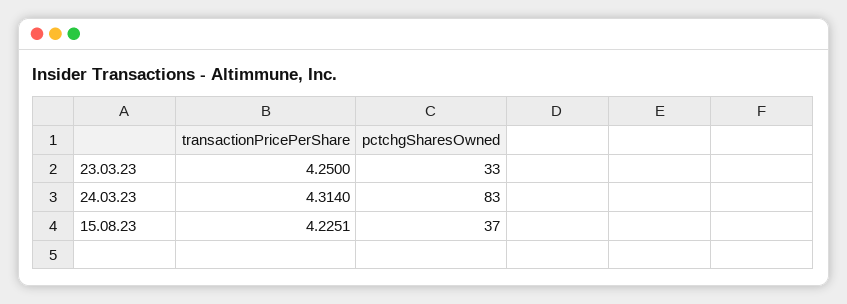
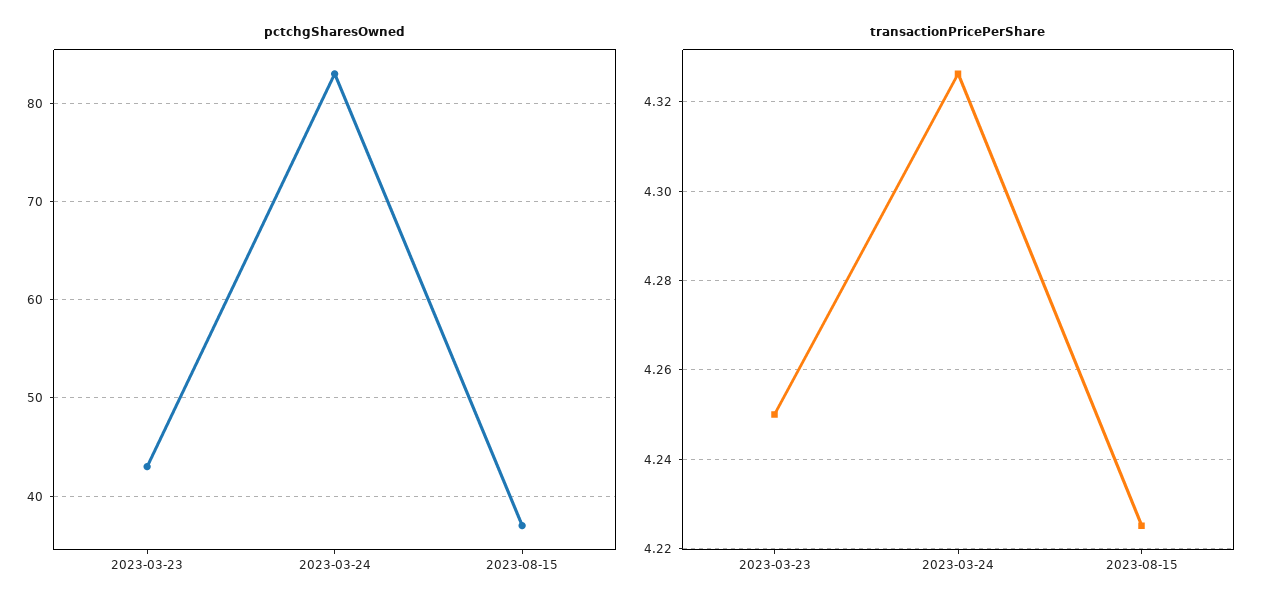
  {
    "transactionPricePerShare": {
      "23.03.23": 4.25,
-     "24.03.23": 4.314,
+     "24.03.23": 4.326,
      "15.08.23": 4.2251
    },
    "pctchgSharesOwned": {
-     "23.03.23": 33,
+     "23.03.23": 43,
      "24.03.23": 83,
      "15.08.23": 37
    }
  }

